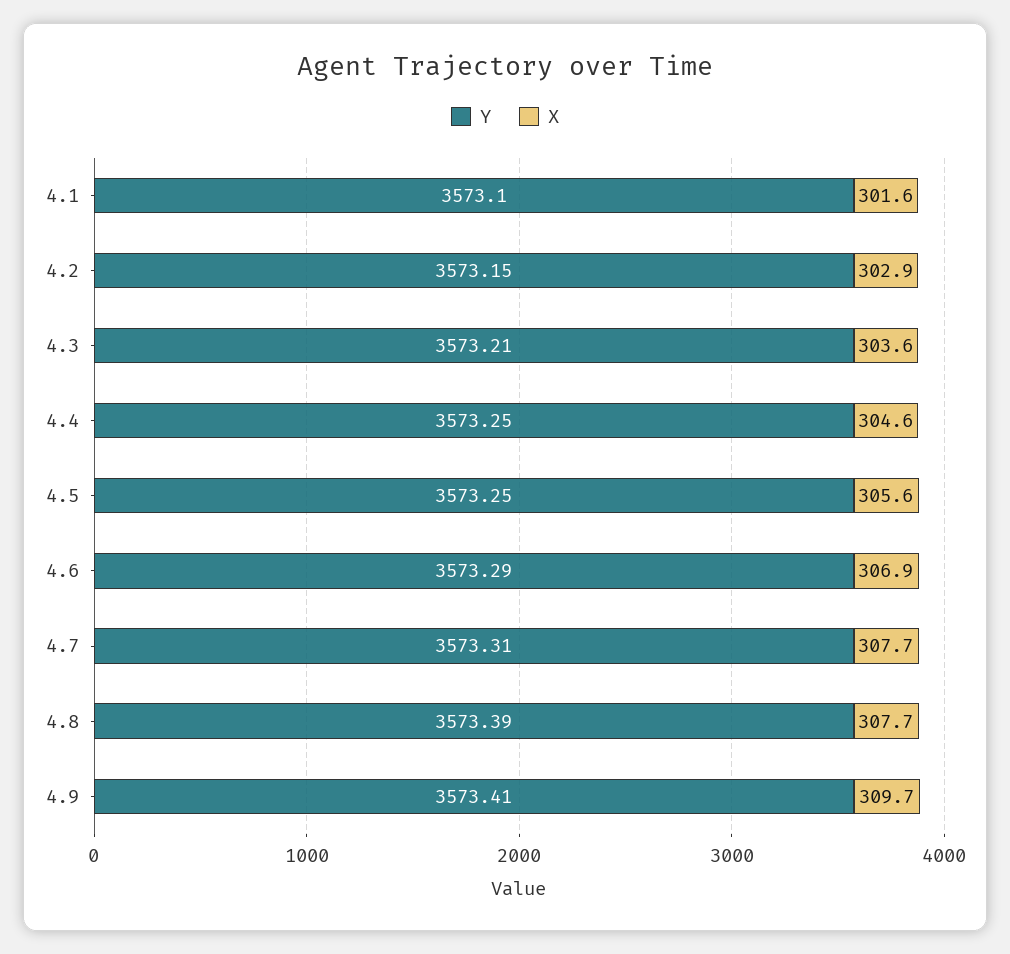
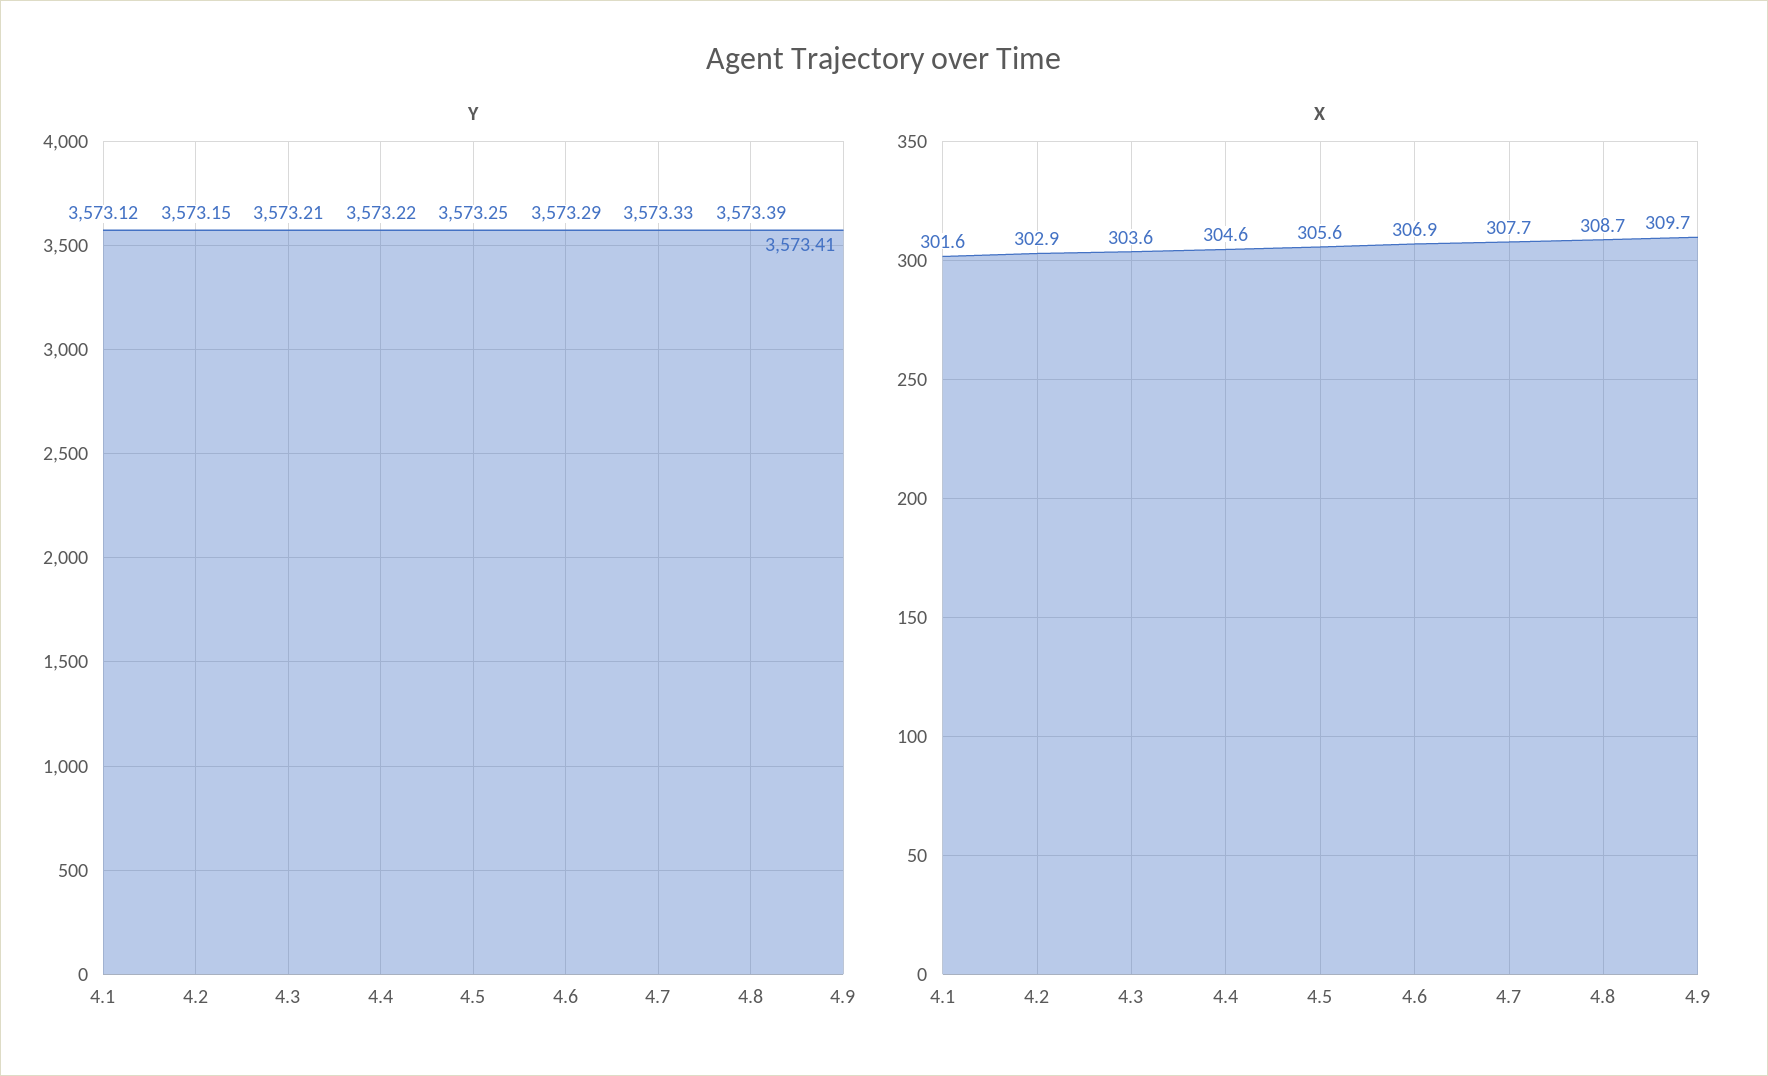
  {
    "Y": {
-     "4.1": 3573.1,
+     "4.1": 3573.12,
      "4.2": 3573.15,
      "4.3": 3573.21,
-     "4.4": 3573.25,
+     "4.4": 3573.22,
      "4.5": 3573.25,
      "4.6": 3573.29,
-     "4.7": 3573.31,
+     "4.7": 3573.33,
      "4.8": 3573.39,
      "4.9": 3573.41
    },
    "X": {
      "4.1": 301.6,
      "4.2": 302.9,
      "4.3": 303.6,
      "4.4": 304.6,
      "4.5": 305.6,
      "4.6": 306.9,
      "4.7": 307.7,
-     "4.8": 307.7,
+     "4.8": 308.7,
      "4.9": 309.7
    }
  }

